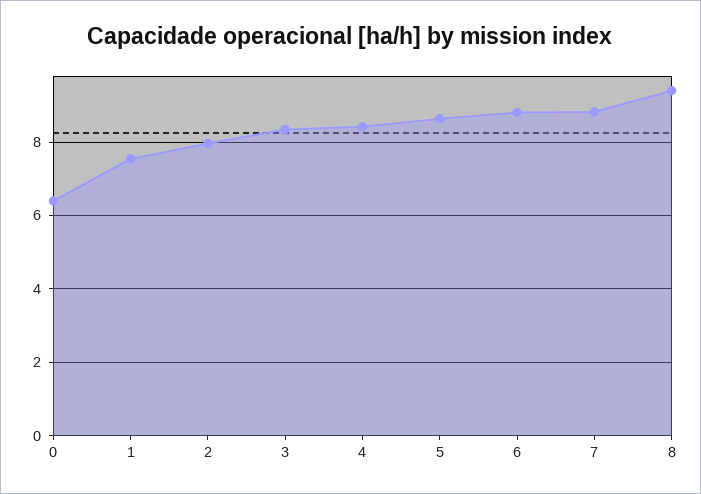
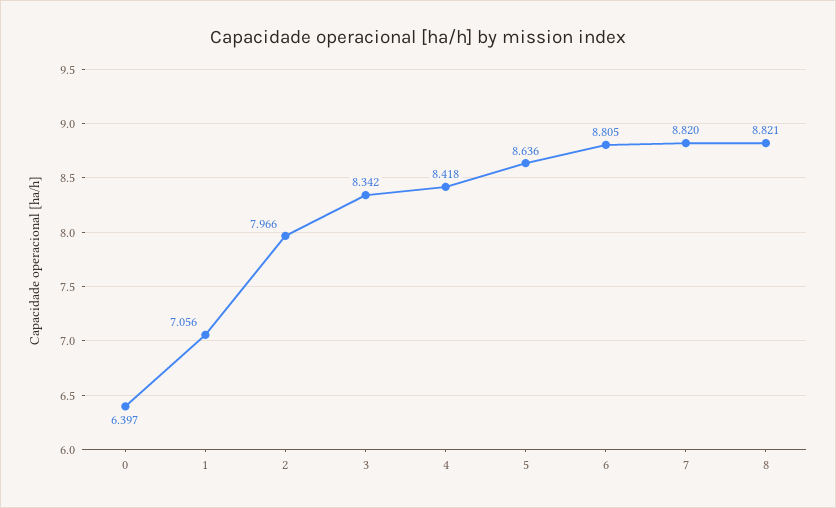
  {
    "0": 6.397,
-   "1": 7.6,
+   "1": 7.056,
    "2": 7.966,
    "3": 8.342,
    "4": 8.418,
    "5": 8.636,
    "6": 8.805,
    "7": 8.82,
-   "8": 9.4
+   "8": 8.821
  }

